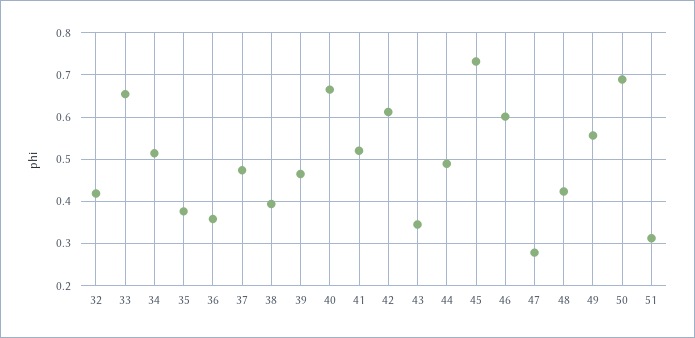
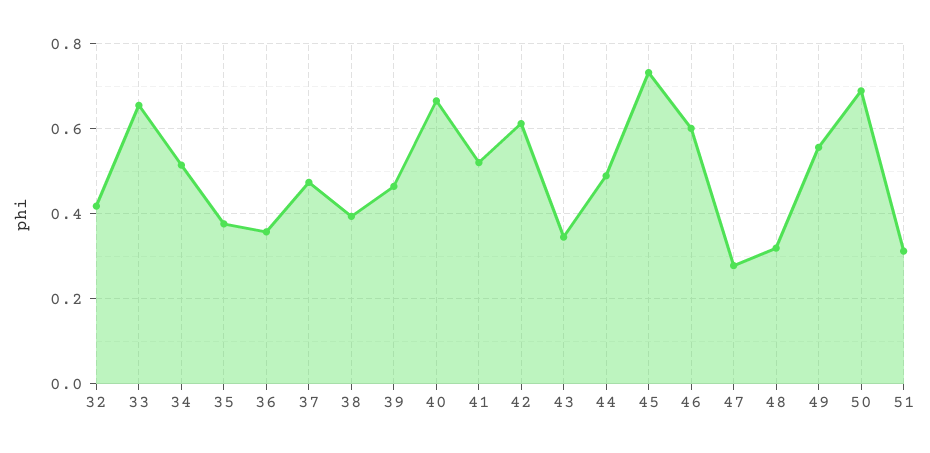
  {
    "32": 0.42,
    "33": 0.66,
    "34": 0.52,
    "35": 0.38,
    "36": 0.36,
    "37": 0.48,
    "38": 0.4,
    "39": 0.46,
    "40": 0.66,
    "41": 0.52,
    "42": 0.62,
    "43": 0.34,
    "44": 0.48,
    "45": 0.74,
    "46": 0.6,
    "47": 0.28,
-   "48": 0.42,
+   "48": 0.32,
    "49": 0.56,
    "50": 0.68,
    "51": 0.32
  }

